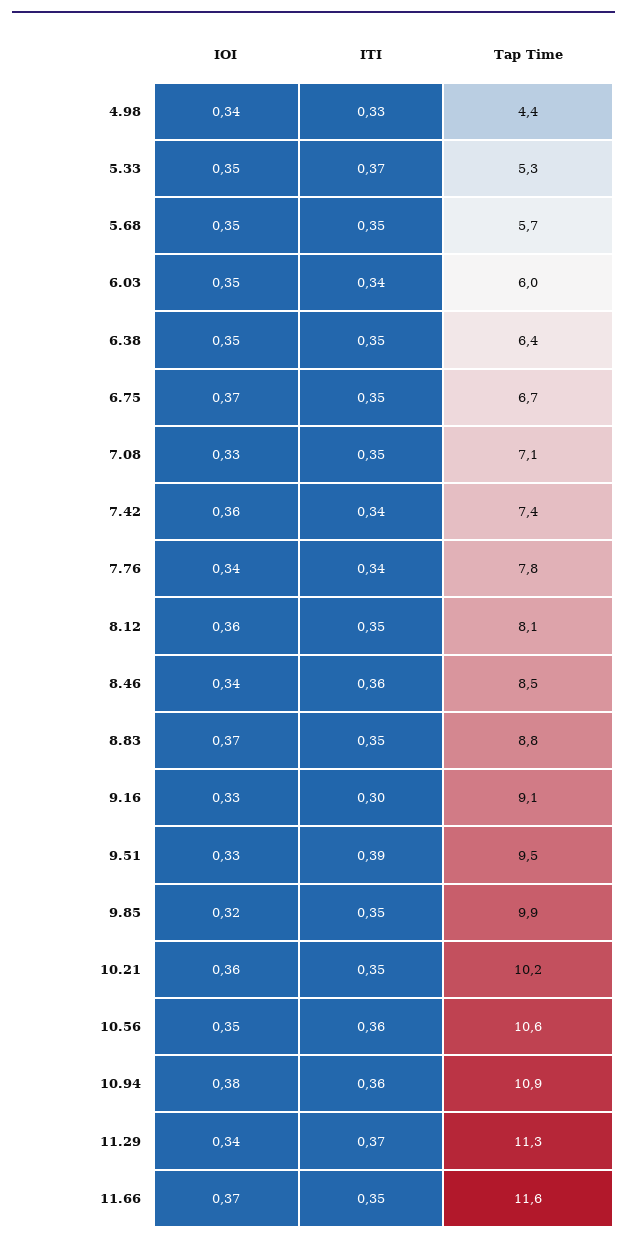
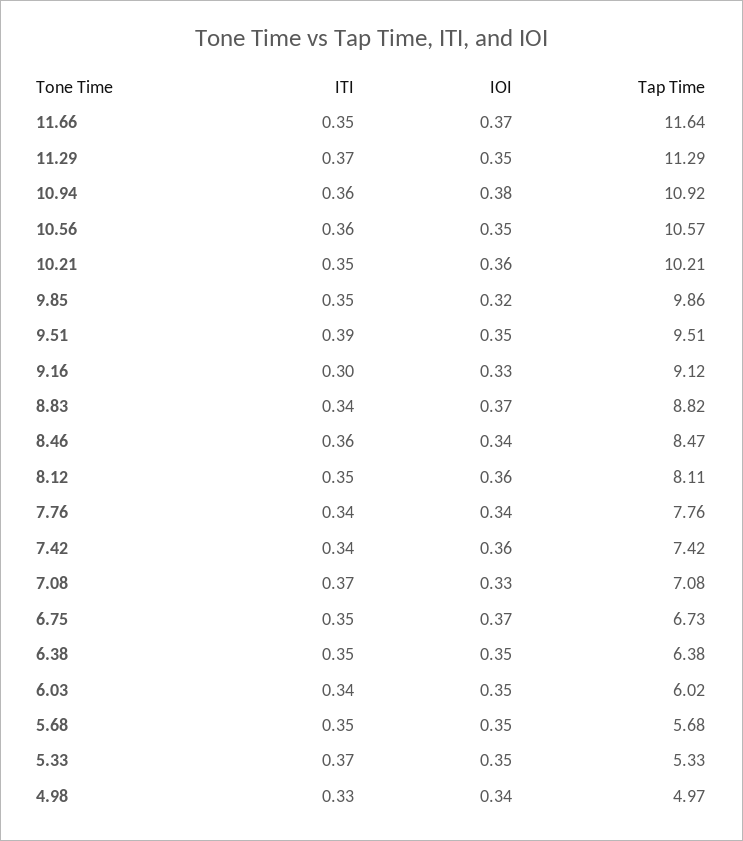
  {
    "IOI": {
      "4.98": 0.34,
      "5.33": 0.35,
      "5.68": 0.35,
      "6.03": 0.35,
      "6.38": 0.35,
      "6.75": 0.37,
      "7.08": 0.33,
      "7.42": 0.36,
      "7.76": 0.34,
      "8.12": 0.36,
      "8.46": 0.34,
      "8.83": 0.37,
      "9.16": 0.33,
-     "9.51": 0.33,
+     "9.51": 0.35,
      "9.85": 0.32,
      "10.21": 0.36,
      "10.56": 0.35,
      "10.94": 0.38,
-     "11.29": 0.34,
+     "11.29": 0.35,
      "11.66": 0.37
    },
    "ITI": {
      "4.98": 0.33,
      "5.33": 0.37,
      "5.68": 0.35,
      "6.03": 0.34,
      "6.38": 0.35,
      "6.75": 0.35,
-     "7.08": 0.35,
+     "7.08": 0.37,
      "7.42": 0.34,
      "7.76": 0.34,
      "8.12": 0.35,
      "8.46": 0.36,
-     "8.83": 0.35,
+     "8.83": 0.34,
      "9.16": 0.3,
      "9.51": 0.39,
      "9.85": 0.35,
      "10.21": 0.35,
      "10.56": 0.36,
      "10.94": 0.36,
      "11.29": 0.37,
      "11.66": 0.35
    },
    "Tap Time": {
-     "4.98": 4.4,
+     "4.98": 4.97,
      "5.33": 5.33,
      "5.68": 5.68,
      "6.03": 6.02,
      "6.38": 6.38,
      "6.75": 6.73,
      "7.08": 7.08,
      "7.42": 7.42,
      "7.76": 7.76,
      "8.12": 8.11,
      "8.46": 8.47,
      "8.83": 8.82,
      "9.16": 9.12,
      "9.51": 9.51,
      "9.85": 9.86,
      "10.21": 10.21,
      "10.56": 10.57,
      "10.94": 10.92,
      "11.29": 11.29,
      "11.66": 11.64
    }
  }

